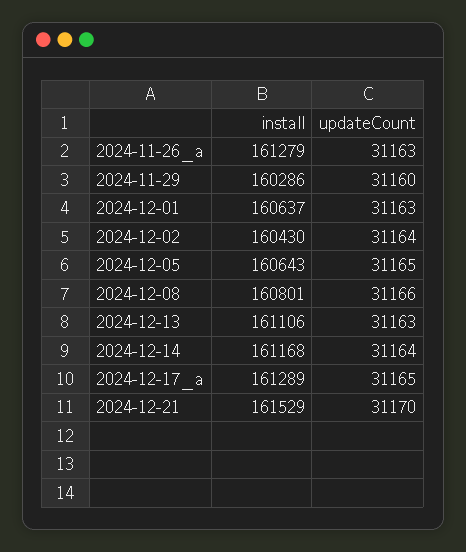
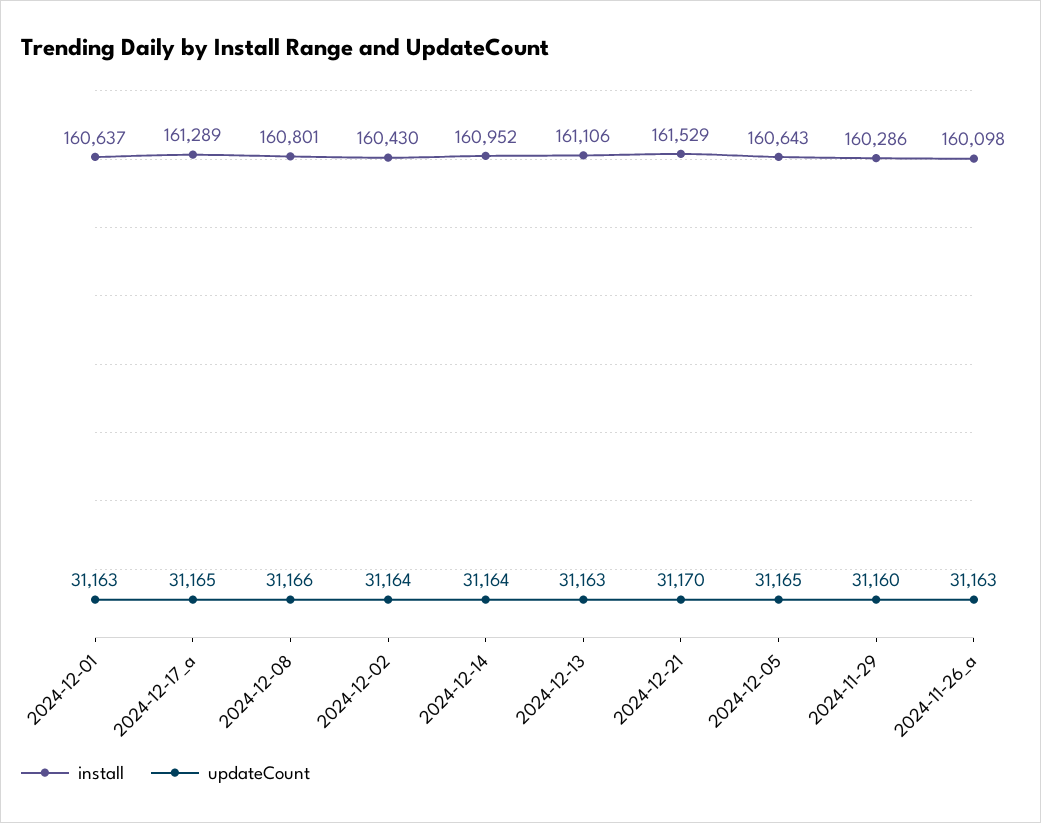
  {
    "install": {
-     "2024-11-26_a": 161279,
+     "2024-11-26_a": 160098,
      "2024-11-29": 160286,
      "2024-12-01": 160637,
      "2024-12-02": 160430,
      "2024-12-05": 160643,
      "2024-12-08": 160801,
      "2024-12-13": 161106,
-     "2024-12-14": 161168,
+     "2024-12-14": 160952,
      "2024-12-17_a": 161289,
      "2024-12-21": 161529
    },
    "updateCount": {
      "2024-11-26_a": 31163,
      "2024-11-29": 31160,
      "2024-12-01": 31163,
      "2024-12-02": 31164,
      "2024-12-05": 31165,
      "2024-12-08": 31166,
      "2024-12-13": 31163,
      "2024-12-14": 31164,
      "2024-12-17_a": 31165,
      "2024-12-21": 31170
    }
  }

